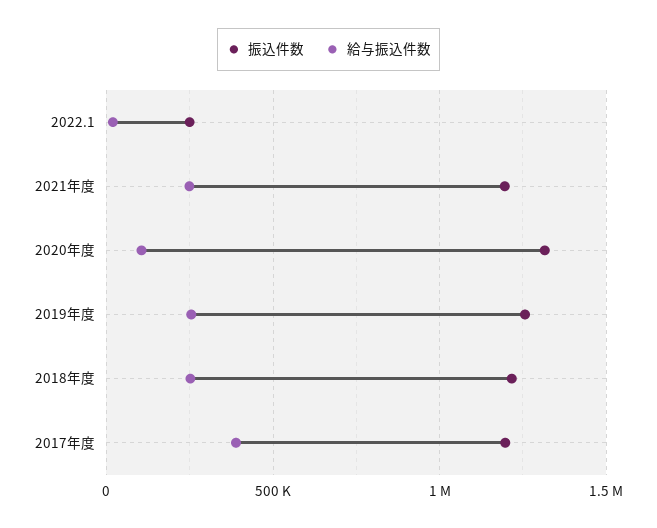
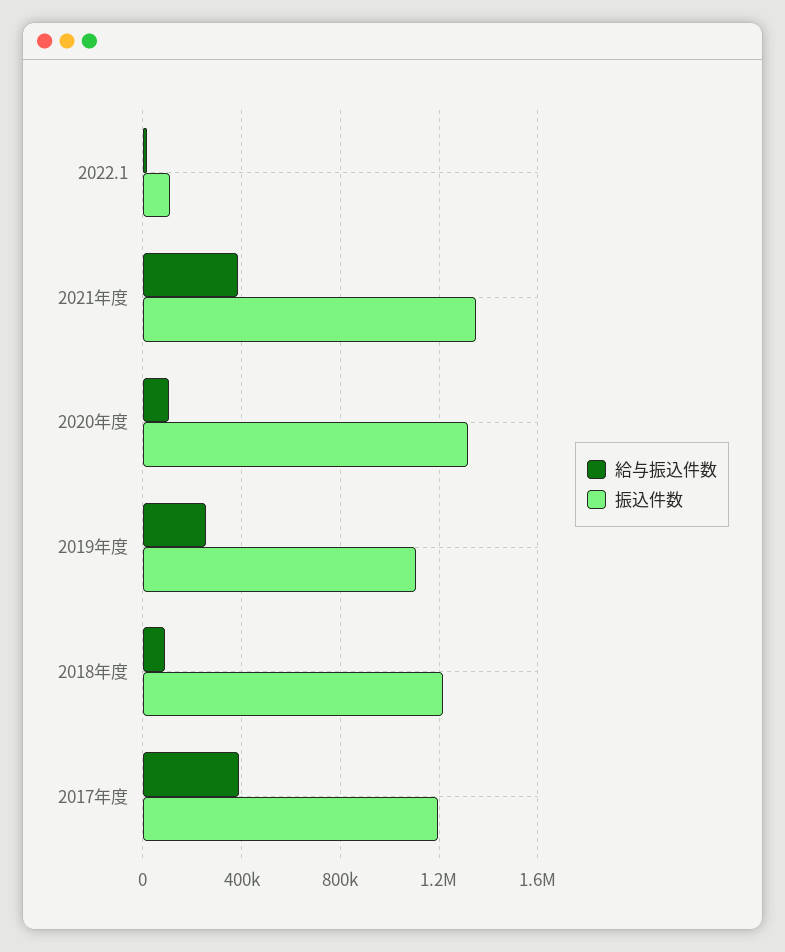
  {
    "振込件数": {
-     "2022.1": 250000,
+     "2022.1": 100000,
-     "2021年度": 1200000,
+     "2021年度": 1350000,
      "2020年度": 1300000,
-     "2019年度": 1250000,
+     "2019年度": 1100000,
      "2018年度": 1200000,
      "2017年度": 1200000
    },
    "給与振込件数": {
      "2022.1": 0,
-     "2021年度": 250000,
+     "2021年度": 400000,
      "2020年度": 100000,
      "2019年度": 250000,
-     "2018年度": 250000,
+     "2018年度": 100000,
      "2017年度": 400000
    }
  }

